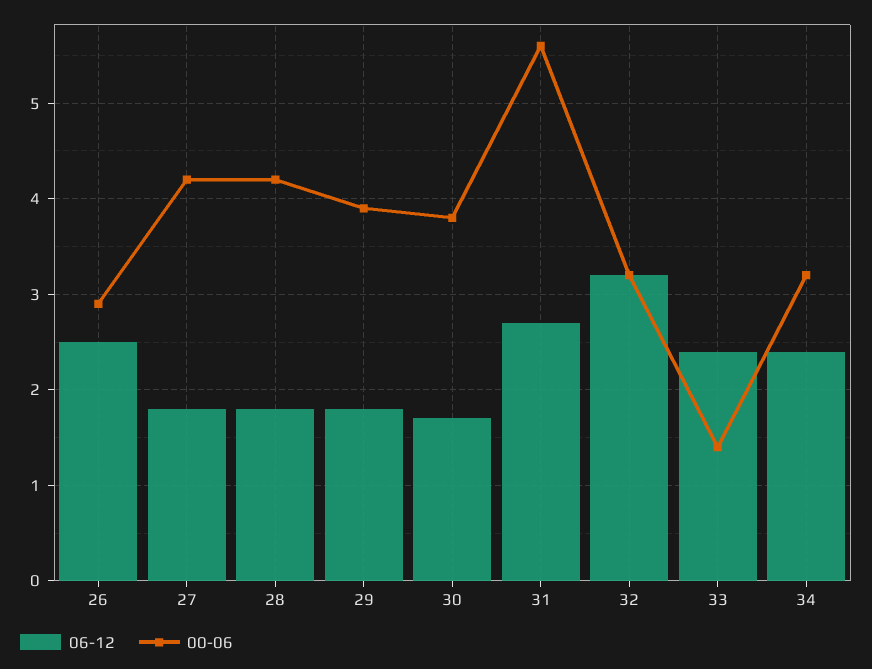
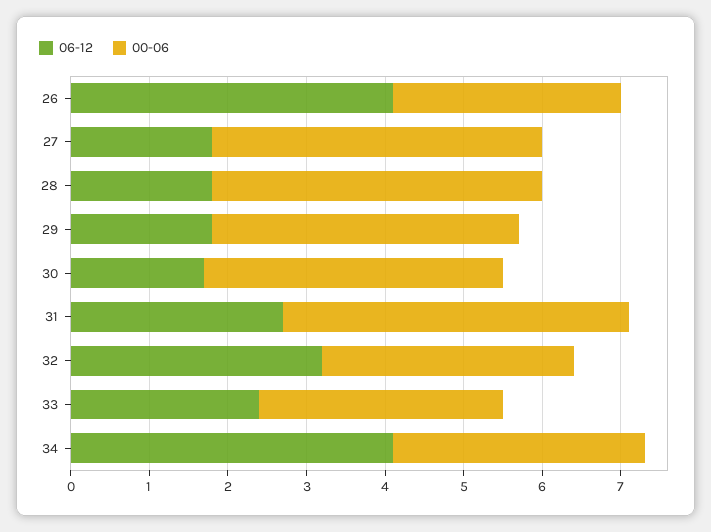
  {
    "06-12": {
-     "26": 2.5,
+     "26": 4,
      "27": 1.8,
      "28": 1.8,
      "29": 1.8,
      "30": 1.7,
      "31": 2.7,
      "32": 3.2,
      "33": 2.4,
-     "34": 2.4
+     "34": 4
    },
    "00-06": {
      "26": 2.9,
      "27": 4.2,
      "28": 4.2,
      "29": 3.9,
      "30": 3.8,
-     "31": 5.6,
+     "31": 4.5,
      "32": 3.2,
-     "33": 1.4,
+     "33": 3,
      "34": 3.2
    }
  }

